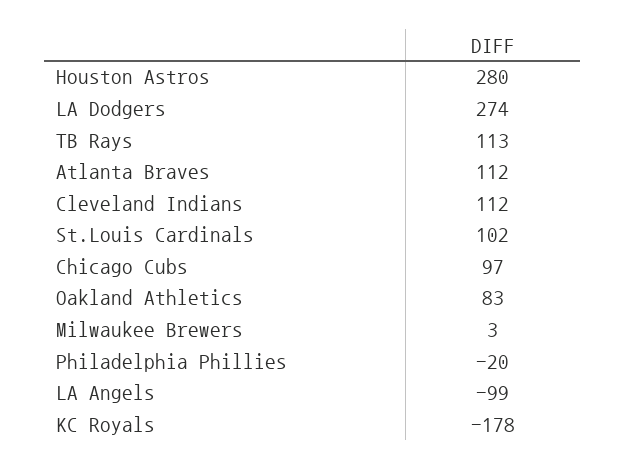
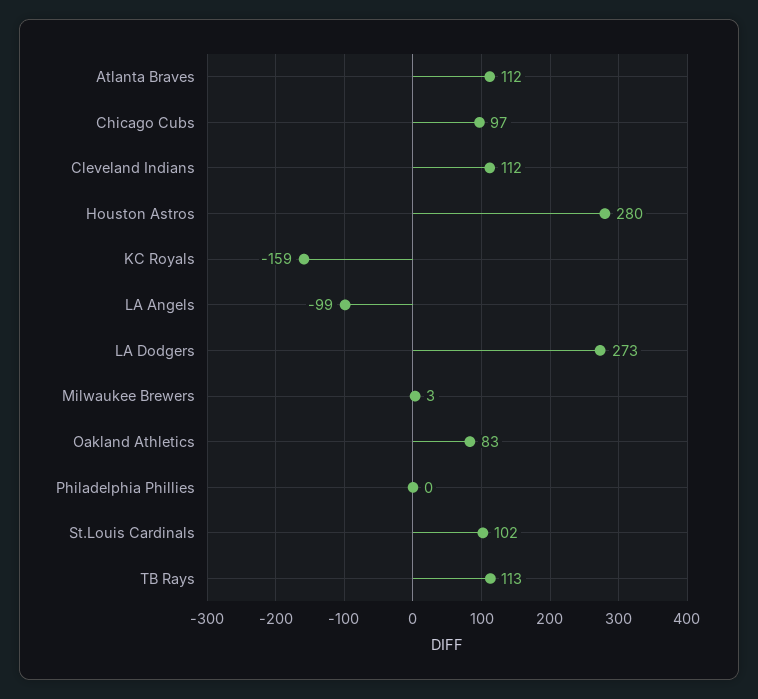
  {
    "Houston Astros": 280,
-   "LA Dodgers": 274,
+   "LA Dodgers": 273,
    "TB Rays": 113,
    "Atlanta Braves": 112,
    "Cleveland Indians": 112,
    "St.Louis Cardinals": 102,
    "Chicago Cubs": 97,
    "Oakland Athletics": 83,
    "Milwaukee Brewers": 3,
-   "Philadelphia Phillies": -20,
+   "Philadelphia Phillies": 0,
    "LA Angels": -99,
-   "KC Royals": -178
+   "KC Royals": -159
  }

